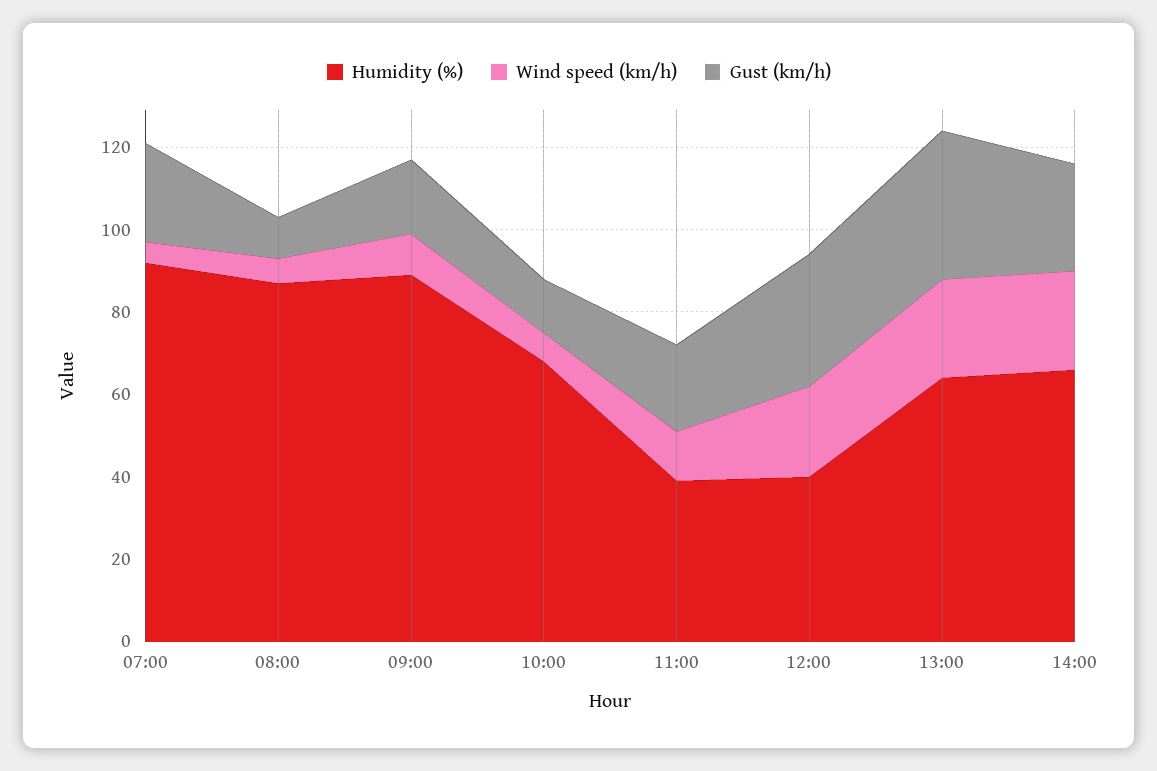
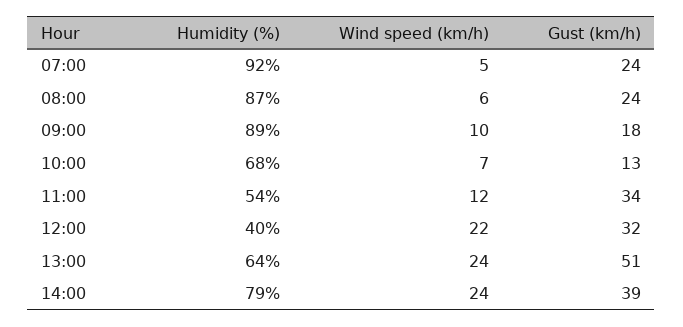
  {
    "Humidity (%)": {
      "07:00": 92,
      "08:00": 87,
      "09:00": 89,
      "10:00": 68,
-     "11:00": 40,
+     "11:00": 54,
      "12:00": 40,
      "13:00": 64,
-     "14:00": 65
+     "14:00": 79
    },
    "Wind speed (km/h)": {
      "07:00": 5,
      "08:00": 6,
      "09:00": 10,
      "10:00": 7,
      "11:00": 12,
      "12:00": 22,
      "13:00": 24,
      "14:00": 24
    },
    "Gust (km/h)": {
      "07:00": 24,
-     "08:00": 10,
+     "08:00": 24,
      "09:00": 18,
      "10:00": 13,
-     "11:00": 20,
+     "11:00": 34,
      "12:00": 32,
-     "13:00": 35,
+     "13:00": 51,
-     "14:00": 25
+     "14:00": 39
    }
  }

